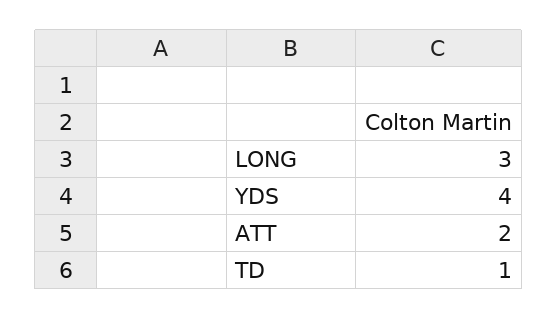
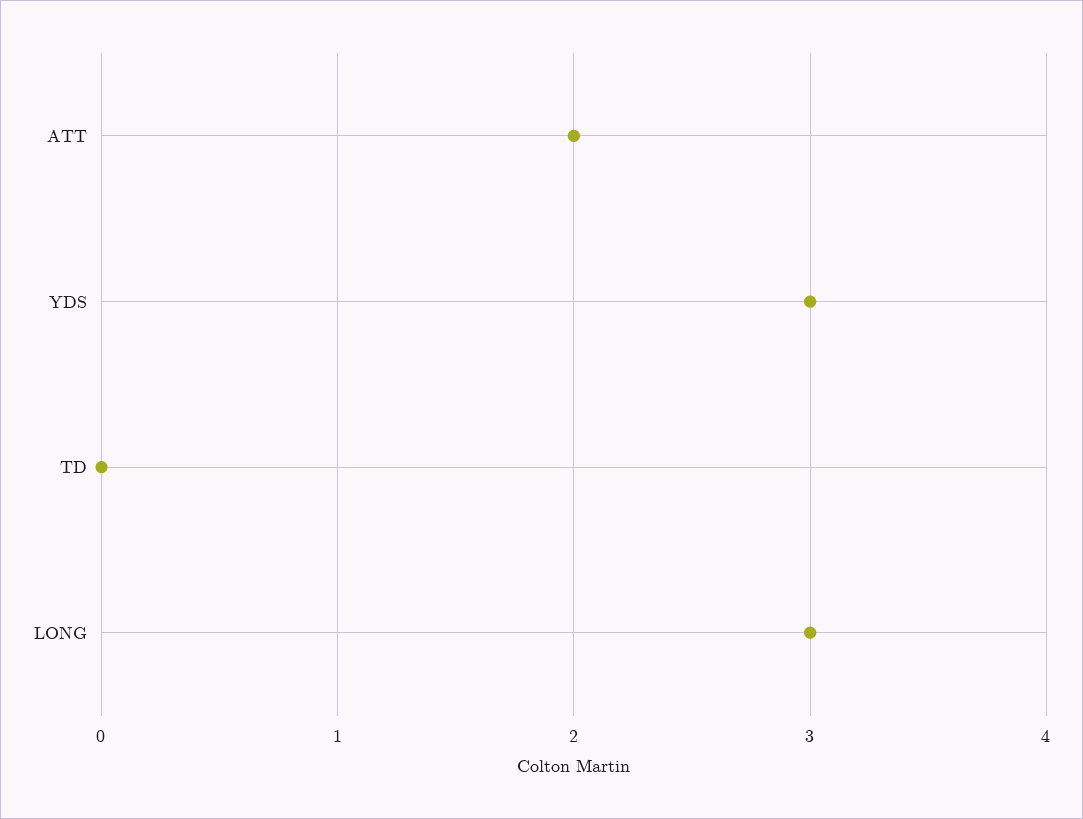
  {
    "LONG": 3,
-   "YDS": 4,
+   "YDS": 3,
    "ATT": 2,
-   "TD": 1
+   "TD": 0
  }

